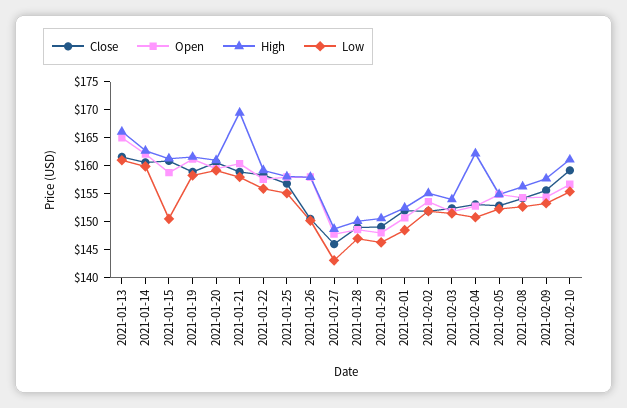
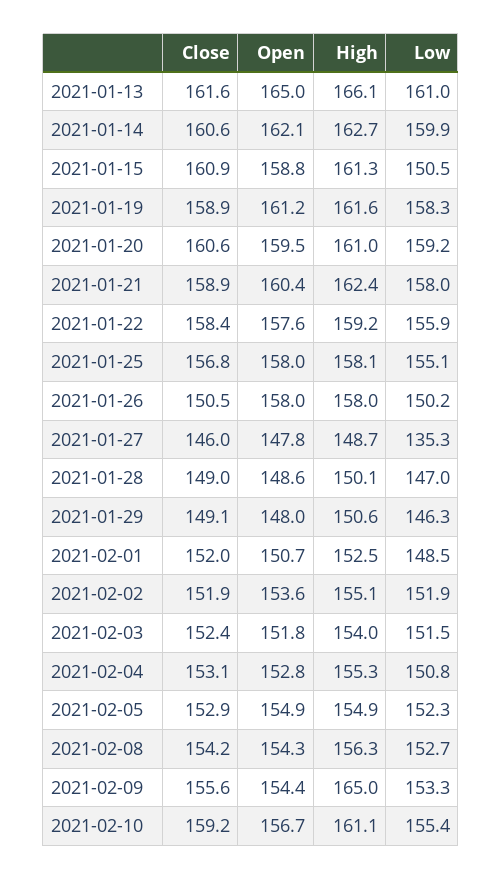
  {
    "Close": {
      "2021-01-13": 161.6,
      "2021-01-14": 160.6,
      "2021-01-15": 160.9,
      "2021-01-19": 158.9,
      "2021-01-20": 160.6,
      "2021-01-21": 158.9,
      "2021-01-22": 158.4,
      "2021-01-25": 156.8,
      "2021-01-26": 150.5,
      "2021-01-27": 146,
      "2021-01-28": 149,
      "2021-01-29": 149.1,
      "2021-02-01": 152,
      "2021-02-02": 151.9,
      "2021-02-03": 152.4,
      "2021-02-04": 153.1,
      "2021-02-05": 152.9,
      "2021-02-08": 154.2,
      "2021-02-09": 155.6,
      "2021-02-10": 159.2
    },
    "Open": {
      "2021-01-13": 165,
      "2021-01-14": 162.1,
      "2021-01-15": 158.8,
      "2021-01-19": 161.2,
      "2021-01-20": 159.5,
      "2021-01-21": 160.4,
      "2021-01-22": 157.6,
      "2021-01-25": 158,
      "2021-01-26": 158,
      "2021-01-27": 147.8,
      "2021-01-28": 148.6,
      "2021-01-29": 148,
      "2021-02-01": 150.7,
      "2021-02-02": 153.6,
      "2021-02-03": 151.8,
      "2021-02-04": 152.8,
      "2021-02-05": 154.9,
      "2021-02-08": 154.3,
      "2021-02-09": 154.4,
      "2021-02-10": 156.7
    },
    "High": {
      "2021-01-13": 166.1,
      "2021-01-14": 162.7,
      "2021-01-15": 161.3,
      "2021-01-19": 161.6,
      "2021-01-20": 161,
-     "2021-01-21": 170,
+     "2021-01-21": 162.4,
      "2021-01-22": 159.2,
      "2021-01-25": 158.1,
      "2021-01-26": 158,
      "2021-01-27": 148.7,
      "2021-01-28": 150.1,
      "2021-01-29": 150.6,
      "2021-02-01": 152.5,
      "2021-02-02": 155.1,
      "2021-02-03": 154,
-     "2021-02-04": 162.5,
+     "2021-02-04": 155.3,
      "2021-02-05": 154.9,
      "2021-02-08": 156.3,
-     "2021-02-09": 157.5,
+     "2021-02-09": 165,
      "2021-02-10": 161.1
    },
    "Low": {
      "2021-01-13": 161,
      "2021-01-14": 159.9,
      "2021-01-15": 150.5,
      "2021-01-19": 158.3,
      "2021-01-20": 159.2,
      "2021-01-21": 158,
      "2021-01-22": 155.9,
      "2021-01-25": 155.1,
      "2021-01-26": 150.2,
-     "2021-01-27": 142.5,
+     "2021-01-27": 135.3,
      "2021-01-28": 147,
      "2021-01-29": 146.3,
      "2021-02-01": 148.5,
      "2021-02-02": 151.9,
      "2021-02-03": 151.5,
      "2021-02-04": 150.8,
      "2021-02-05": 152.3,
      "2021-02-08": 152.7,
      "2021-02-09": 153.3,
      "2021-02-10": 155.4
    }
  }

